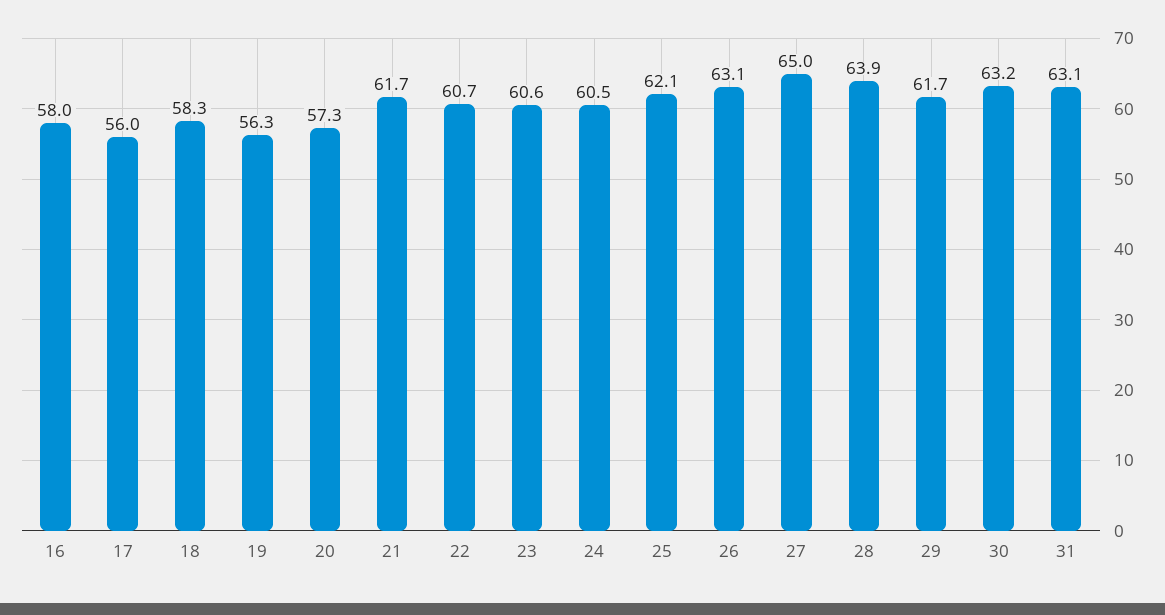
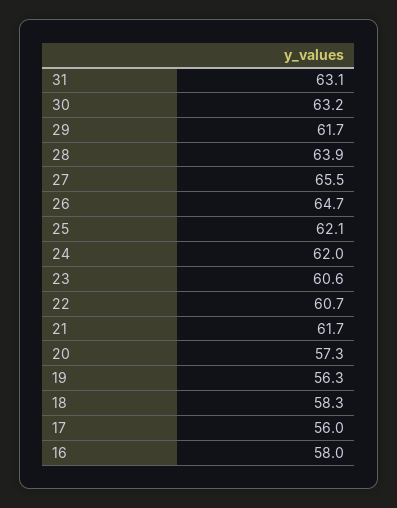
  {
    "16": 58,
    "17": 56,
    "18": 58.3,
    "19": 56.3,
    "20": 57.3,
    "21": 61.7,
    "22": 60.7,
    "23": 60.6,
-   "24": 60.5,
+   "24": 62,
    "25": 62.1,
-   "26": 63.1,
+   "26": 64.7,
-   "27": 65,
+   "27": 65.5,
    "28": 63.9,
    "29": 61.7,
    "30": 63.2,
    "31": 63.1
  }

